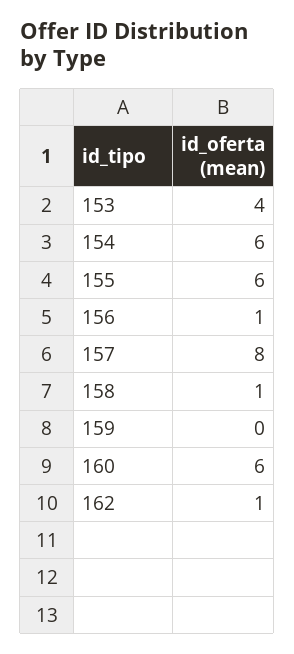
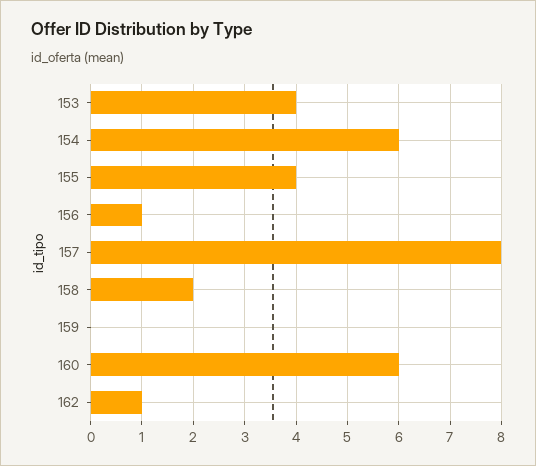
  {
    "153": 4,
    "154": 6,
-   "155": 6,
+   "155": 4,
    "156": 1,
    "157": 8,
-   "158": 1,
+   "158": 2,
    "159": 0,
    "160": 6,
    "162": 1
  }

